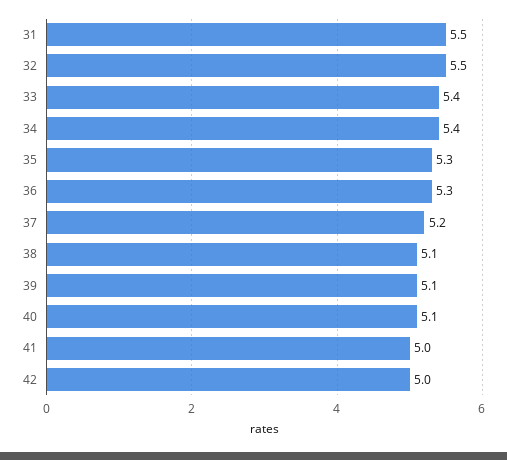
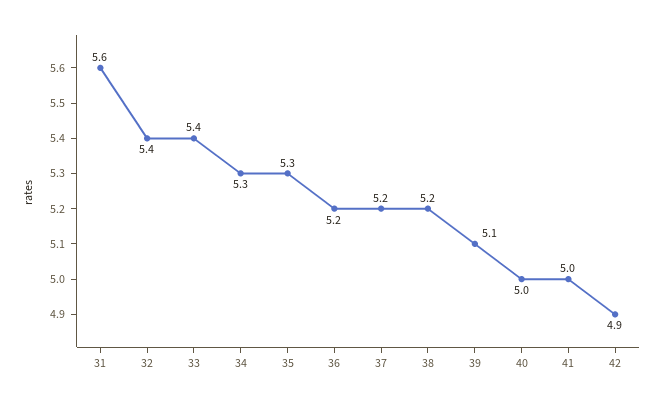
  {
-   "31": 5.5,
+   "31": 5.6,
-   "32": 5.5,
+   "32": 5.4,
    "33": 5.4,
-   "34": 5.4,
+   "34": 5.3,
    "35": 5.3,
-   "36": 5.3,
+   "36": 5.2,
    "37": 5.2,
-   "38": 5.1,
+   "38": 5.2,
    "39": 5.1,
-   "40": 5.1,
+   "40": 5,
    "41": 5,
-   "42": 5
+   "42": 4.9
  }

